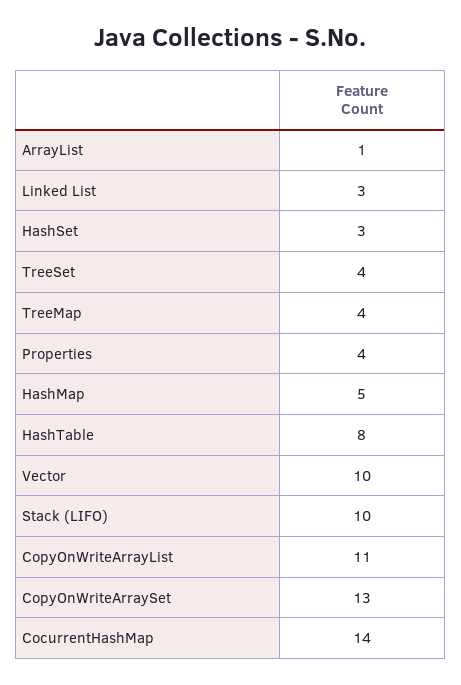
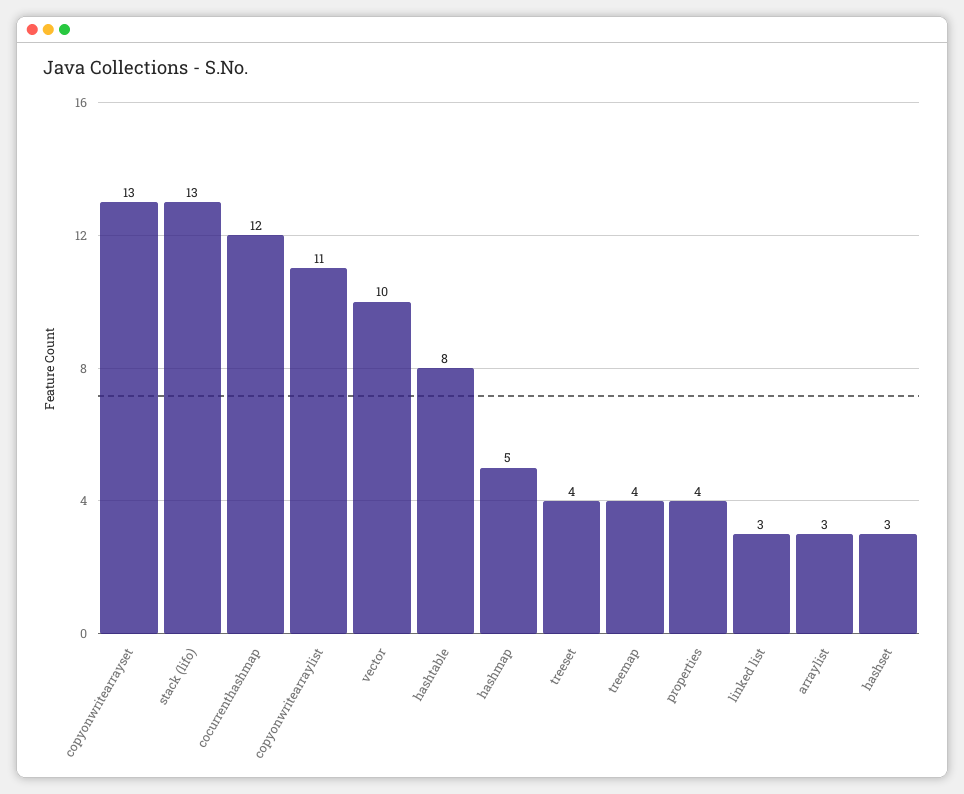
  {
-   "ArrayList": 1,
+   "ArrayList": 3,
    "Linked List": 3,
    "HashSet": 3,
    "TreeSet": 4,
    "TreeMap": 4,
    "Properties": 4,
    "HashMap": 5,
    "HashTable": 8,
    "Vector": 10,
-   "Stack (LIFO)": 10,
+   "Stack (LIFO)": 13,
    "CopyOnWriteArrayList": 11,
    "CopyOnWriteArraySet": 13,
-   "CocurrentHashMap": 14
+   "CocurrentHashMap": 12
  }

